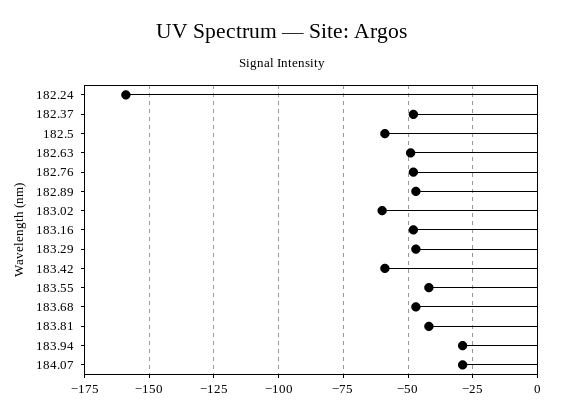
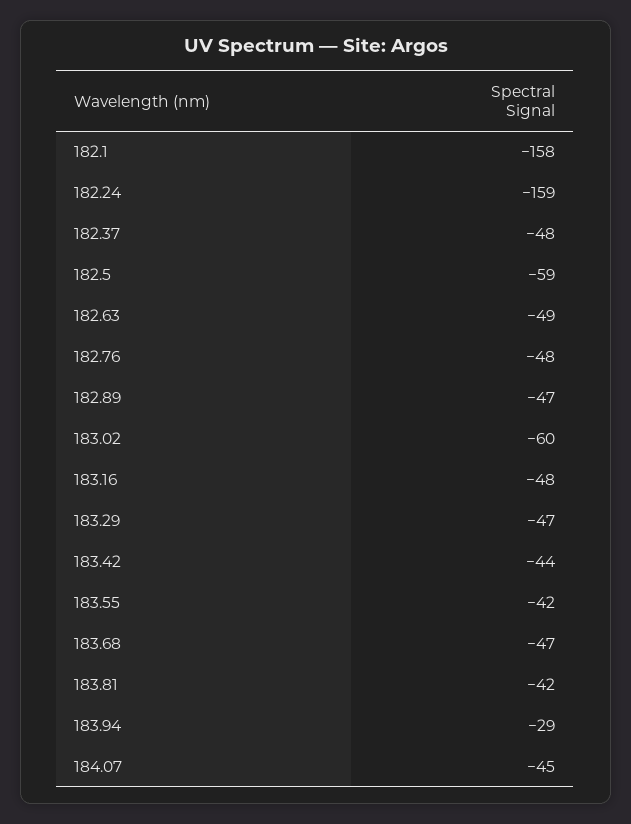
  {
    "182.24": -159,
    "182.37": -48,
    "182.5": -59,
    "182.63": -49,
    "182.76": -48,
    "182.89": -47,
    "183.02": -60,
    "183.16": -48,
    "183.29": -47,
-   "183.42": -60,
+   "183.42": -44,
    "183.55": -42,
    "183.68": -47,
    "183.81": -42,
    "183.94": -29,
-   "184.07": -30
+   "184.07": -45,
+   "182.1": -158
  }

